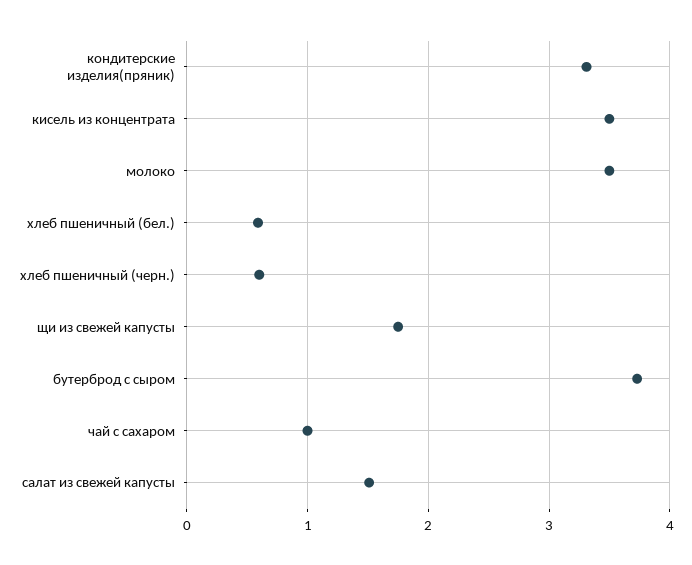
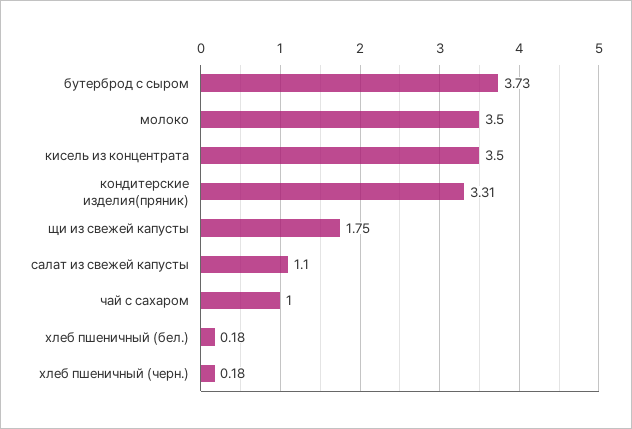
  {
    "кондитерские изделия(пряник)": 3.31,
    "кисель из концентрата": 3.5,
    "молоко": 3.5,
-   "хлеб пшеничный (бел.)": 0.6,
+   "хлеб пшеничный (бел.)": 0.18,
-   "хлеб пшеничный (черн.)": 0.6,
+   "хлеб пшеничный (черн.)": 0.18,
    "щи из свежей капусты": 1.75,
    "бутерброд с сыром": 3.73,
    "чай с сахаром": 1,
-   "салат из свежей капусты": 1.5
+   "салат из свежей капусты": 1.1
  }

